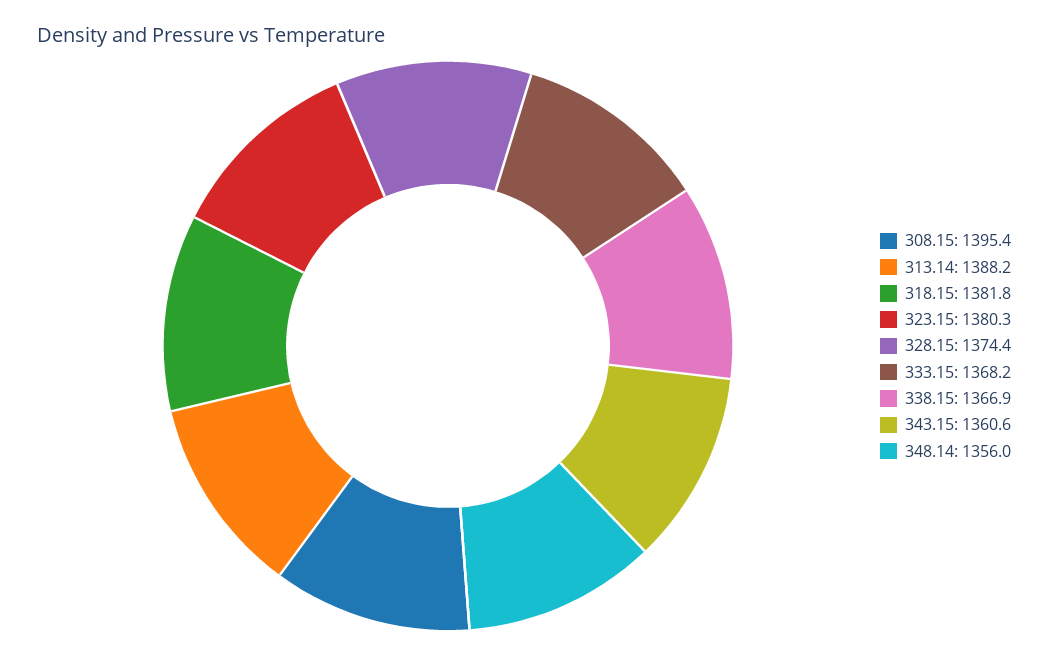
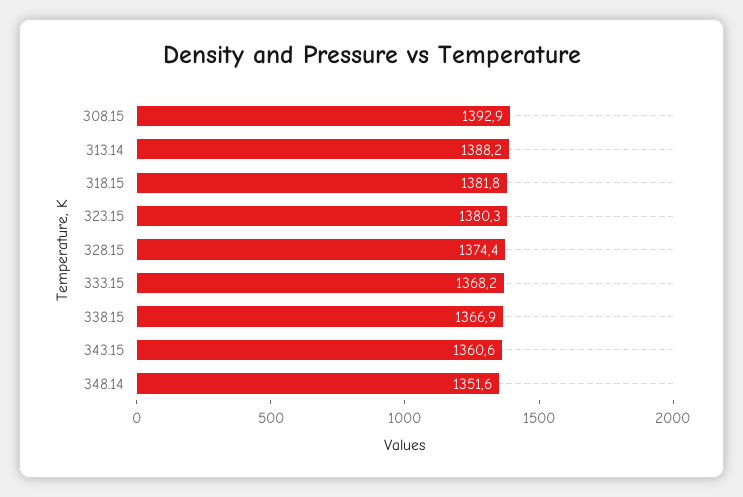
  {
-   "308.15": 1395.4,
+   "308.15": 1392.9,
    "313.14": 1388.2,
    "318.15": 1381.8,
    "323.15": 1380.3,
    "328.15": 1374.4,
    "333.15": 1368.2,
    "338.15": 1366.9,
    "343.15": 1360.6,
-   "348.14": 1356
+   "348.14": 1351.6
  }

